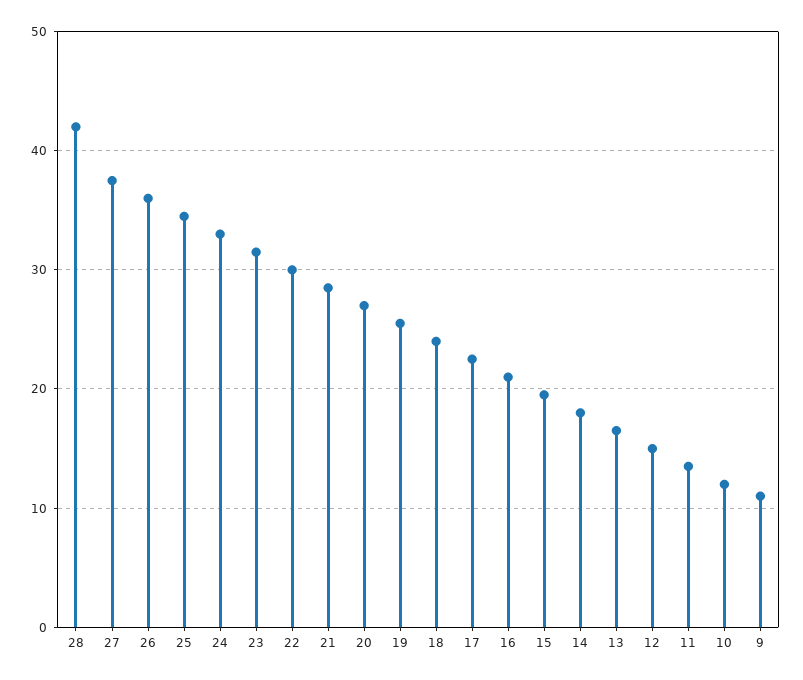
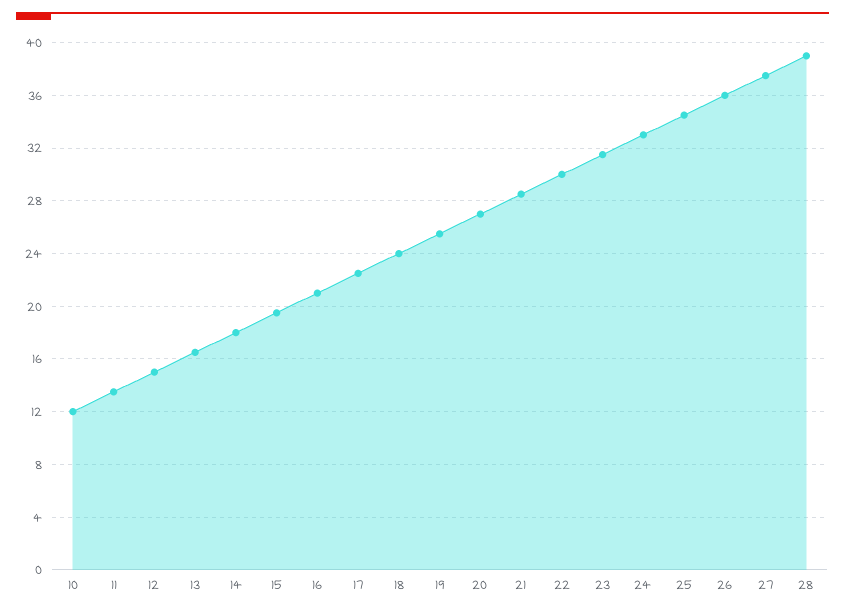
  {
-   "28": 42,
+   "28": 39,
    "27": 37.5,
    "26": 36,
    "25": 34.5,
    "24": 33,
    "23": 31.5,
    "22": 30,
    "21": 28.5,
    "20": 27,
    "19": 25.5,
    "18": 24,
    "17": 22.5,
    "16": 21,
    "15": 19.5,
    "14": 18,
    "13": 16.5,
    "12": 15,
    "11": 13.5,
-   "10": 12,
+   "10": 12
-   "9": 11
  }

